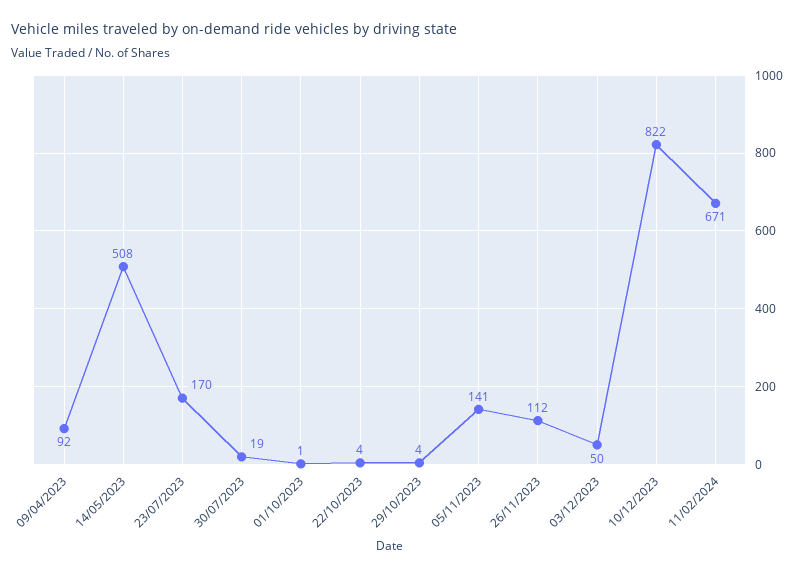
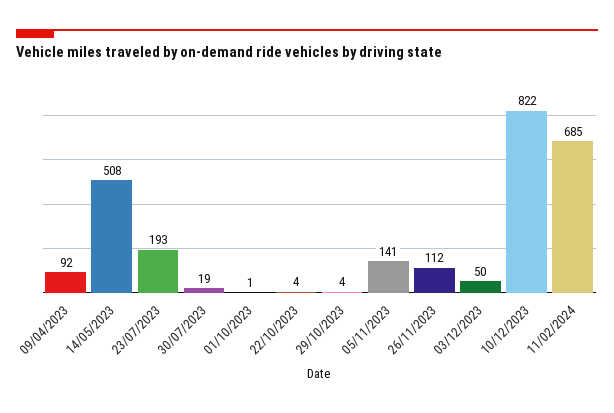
  {
    "09/04/2023": 92,
    "14/05/2023": 508,
-   "23/07/2023": 170,
+   "23/07/2023": 193,
    "30/07/2023": 19,
    "01/10/2023": 1,
    "22/10/2023": 4,
    "29/10/2023": 4,
    "05/11/2023": 141,
    "26/11/2023": 112,
    "03/12/2023": 50,
    "10/12/2023": 822,
-   "11/02/2024": 671
+   "11/02/2024": 685
  }

